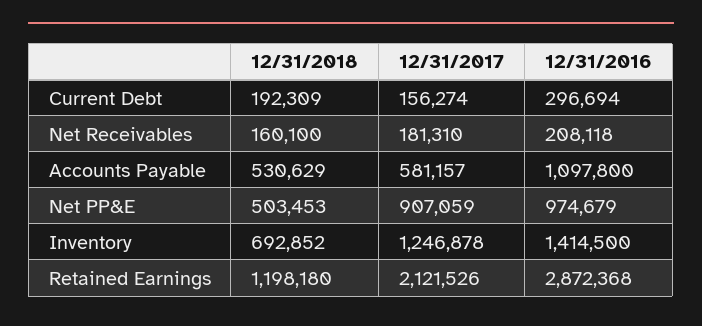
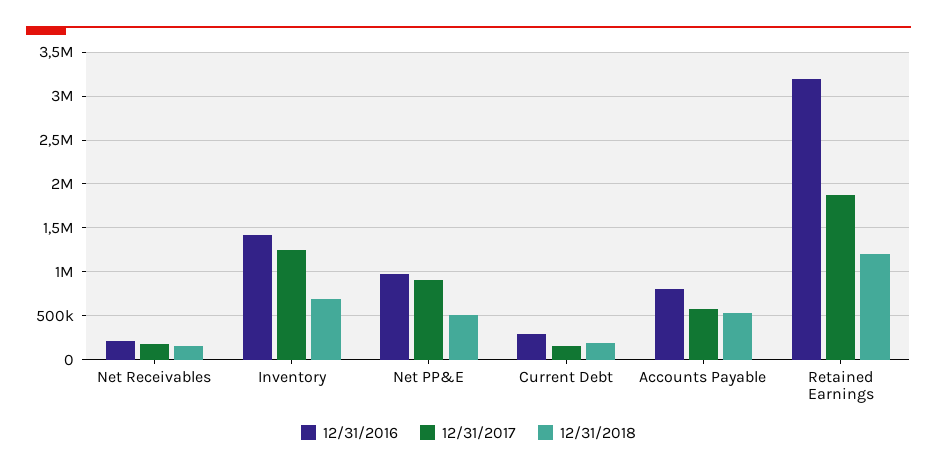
  {
    "12/31/2018": {
      "Current Debt": 192309,
      "Net Receivables": 160100,
      "Accounts Payable": 530629,
      "Net PP&E": 503453,
      "Inventory": 692852,
      "Retained Earnings": 1198180
    },
    "12/31/2017": {
      "Current Debt": 156274,
      "Net Receivables": 181310,
      "Accounts Payable": 581157,
      "Net PP&E": 907059,
      "Inventory": 1246878,
-     "Retained Earnings": 2121526
+     "Retained Earnings": 1900000
    },
    "12/31/2016": {
      "Current Debt": 296694,
      "Net Receivables": 208118,
-     "Accounts Payable": 1097800,
+     "Accounts Payable": 800000,
      "Net PP&E": 974679,
      "Inventory": 1414500,
-     "Retained Earnings": 2872368
+     "Retained Earnings": 3200000
    }
  }

